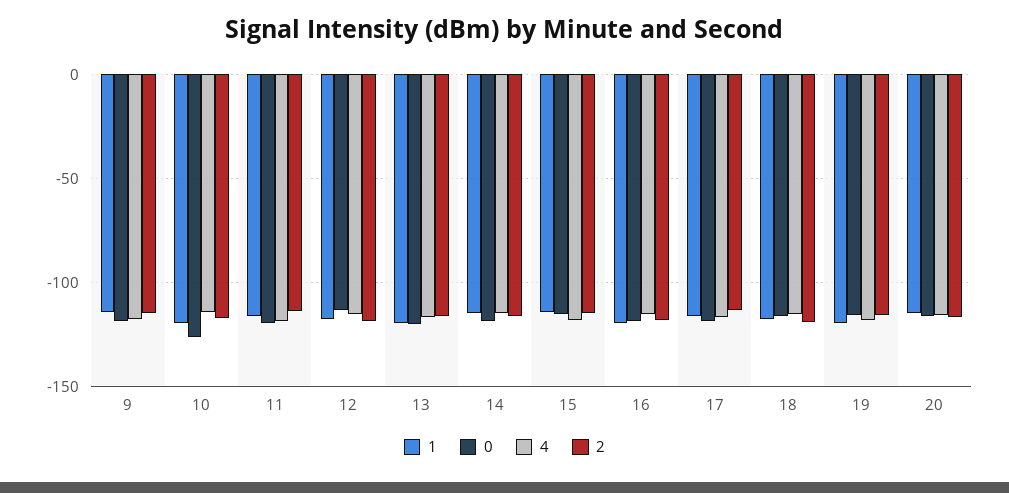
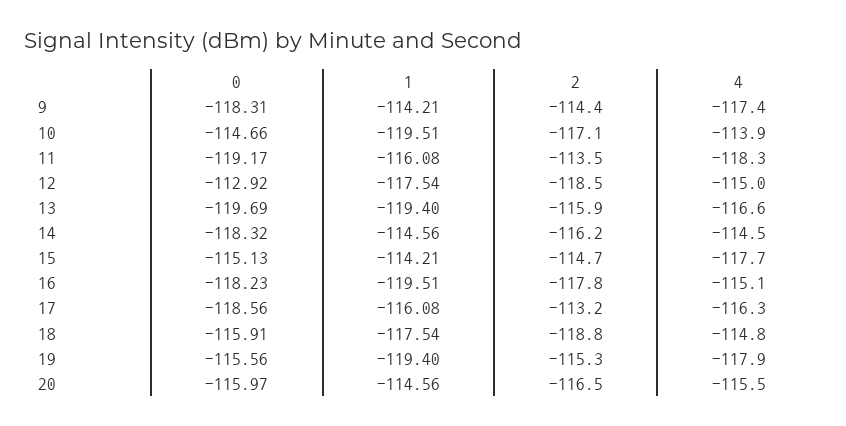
  {
    "1": {
      "9": -114.21,
      "10": -119.51,
      "11": -116.08,
      "12": -117.54,
      "13": -119.4,
      "14": -114.56,
      "15": -114.21,
      "16": -119.51,
      "17": -116.08,
      "18": -117.54,
      "19": -119.4,
      "20": -114.56
    },
    "0": {
      "9": -118.31,
-     "10": -125,
+     "10": -114.66,
      "11": -119.17,
      "12": -112.92,
      "13": -119.69,
      "14": -118.32,
      "15": -115.13,
      "16": -118.23,
      "17": -118.56,
      "18": -115.91,
      "19": -115.56,
      "20": -115.97
    },
    "4": {
      "9": -117.4,
      "10": -113.9,
      "11": -118.3,
      "12": -115,
      "13": -116.6,
      "14": -114.5,
      "15": -117.7,
      "16": -115.1,
      "17": -116.3,
      "18": -114.8,
      "19": -117.9,
      "20": -115.5
    },
    "2": {
      "9": -114.4,
      "10": -117.1,
      "11": -113.5,
      "12": -118.5,
      "13": -115.9,
      "14": -116.2,
      "15": -114.7,
      "16": -117.8,
      "17": -113.2,
      "18": -118.8,
      "19": -115.3,
      "20": -116.5
    }
  }

